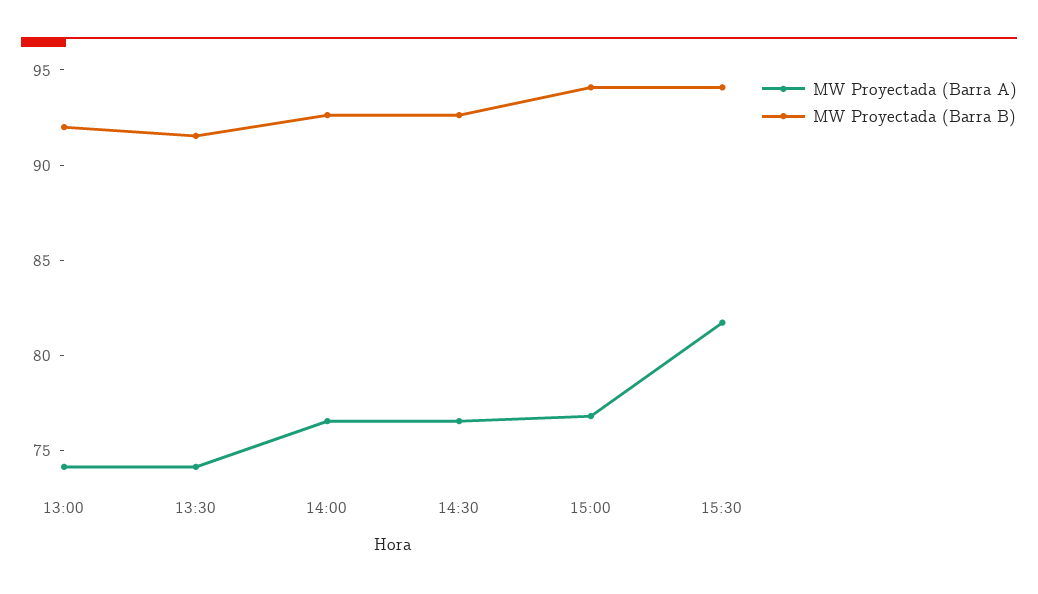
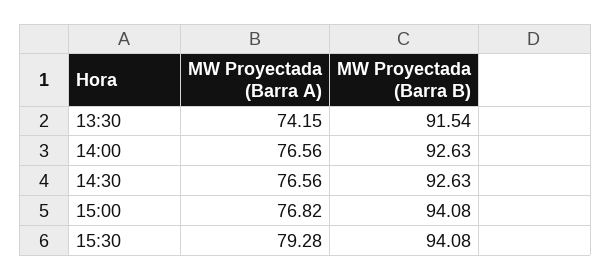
  {
    "MW Proyectada (Barra A)": {
-     "13:00": 74,
      "13:30": 74.15,
      "14:00": 76.56,
      "14:30": 76.56,
      "15:00": 76.82,
-     "15:30": 82
+     "15:30": 79.28
    },
    "MW Proyectada (Barra B)": {
-     "13:00": 92,
      "13:30": 91.54,
      "14:00": 92.63,
      "14:30": 92.63,
      "15:00": 94.08,
      "15:30": 94.08
    }
  }

